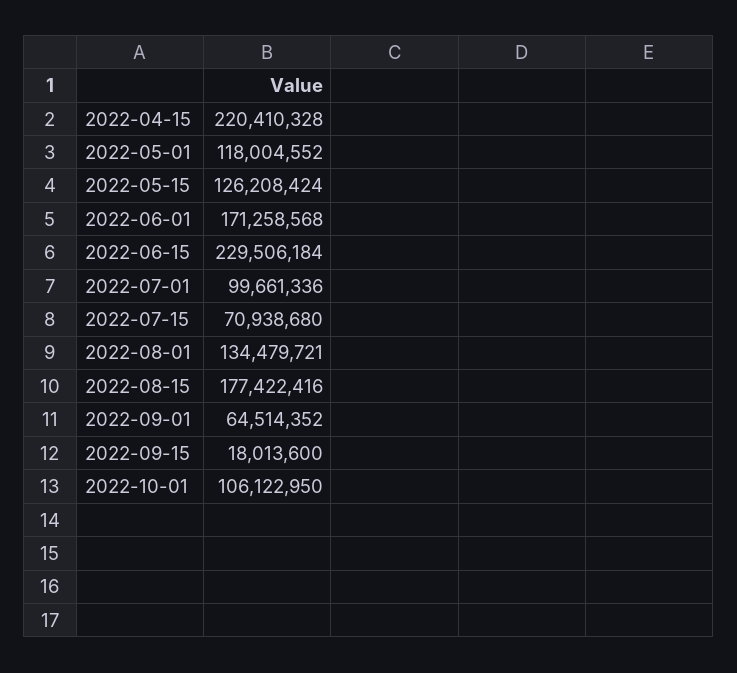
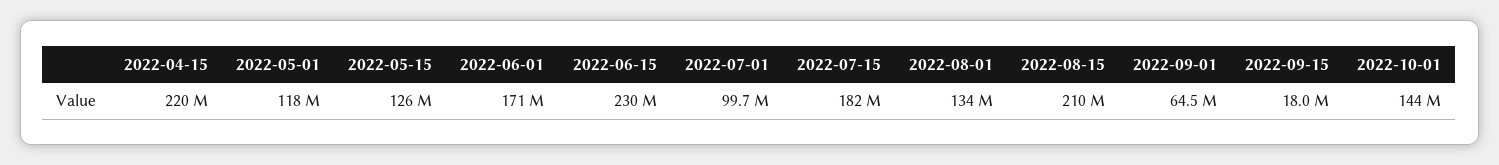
  {
    "2022-04-15": 220410328,
    "2022-05-01": 118004552,
    "2022-05-15": 126208424,
    "2022-06-01": 171258568,
    "2022-06-15": 229506184,
    "2022-07-01": 99661336,
-   "2022-07-15": 70938680,
+   "2022-07-15": 182000000,
    "2022-08-01": 134479721,
-   "2022-08-15": 177422416,
+   "2022-08-15": 210000000,
    "2022-09-01": 64514352,
    "2022-09-15": 18013600,
-   "2022-10-01": 106122950
+   "2022-10-01": 144000000
  }

